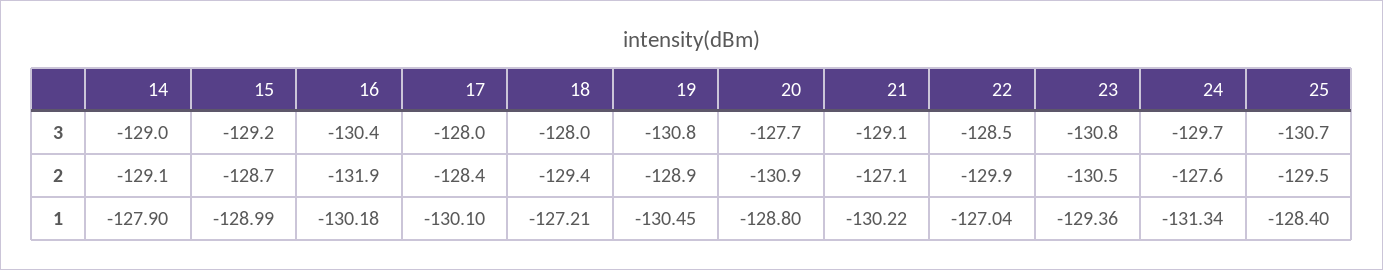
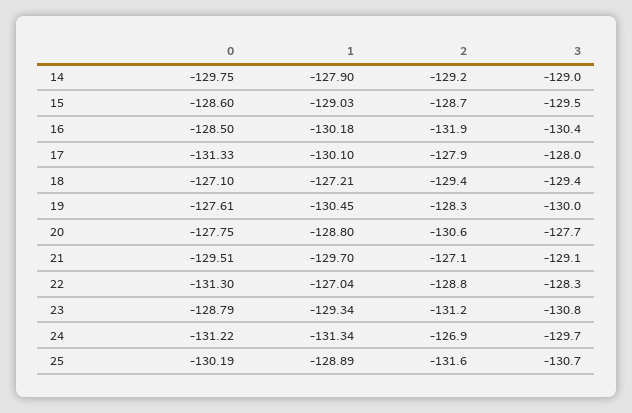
  {
    "14": {
      "3": -129,
-     "2": -129.1,
+     "2": -129.2,
-     "1": -127.9
+     "1": -127.9,
+     "0": -129.75
    },
    "15": {
-     "3": -129.2,
+     "3": -129.5,
      "2": -128.7,
-     "1": -128.99
+     "1": -129.03,
+     "0": -128.6
    },
    "16": {
      "3": -130.4,
      "2": -131.9,
-     "1": -130.18
+     "1": -130.18,
+     "0": -128.5
    },
    "17": {
      "3": -128,
-     "2": -128.4,
+     "2": -127.9,
-     "1": -130.1
+     "1": -130.1,
+     "0": -131.33
    },
    "18": {
-     "3": -128,
+     "3": -129.4,
      "2": -129.4,
-     "1": -127.21
+     "1": -127.21,
+     "0": -127.1
    },
    "19": {
-     "3": -130.8,
+     "3": -130,
-     "2": -128.9,
+     "2": -128.3,
-     "1": -130.45
+     "1": -130.45,
+     "0": -127.61
    },
    "20": {
      "3": -127.7,
-     "2": -130.9,
+     "2": -130.6,
-     "1": -128.8
+     "1": -128.8,
+     "0": -127.75
    },
    "21": {
      "3": -129.1,
      "2": -127.1,
-     "1": -130.22
+     "1": -129.7,
+     "0": -129.51
    },
    "22": {
-     "3": -128.5,
+     "3": -128.3,
-     "2": -129.9,
+     "2": -128.8,
-     "1": -127.04
+     "1": -127.04,
+     "0": -131.3
    },
    "23": {
      "3": -130.8,
-     "2": -130.5,
+     "2": -131.2,
-     "1": -129.36
+     "1": -129.34,
+     "0": -128.79
    },
    "24": {
      "3": -129.7,
-     "2": -127.6,
+     "2": -126.9,
-     "1": -131.34
+     "1": -131.34,
+     "0": -131.22
    },
    "25": {
      "3": -130.7,
-     "2": -129.5,
+     "2": -131.6,
-     "1": -128.4
+     "1": -128.89,
+     "0": -130.19
    }
  }

